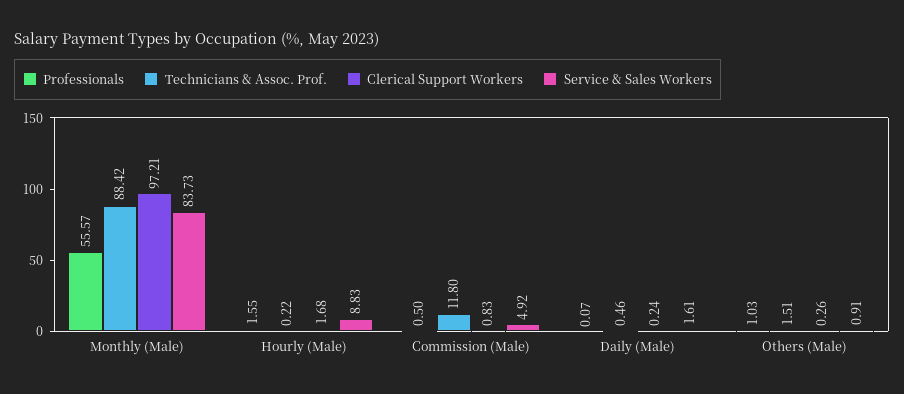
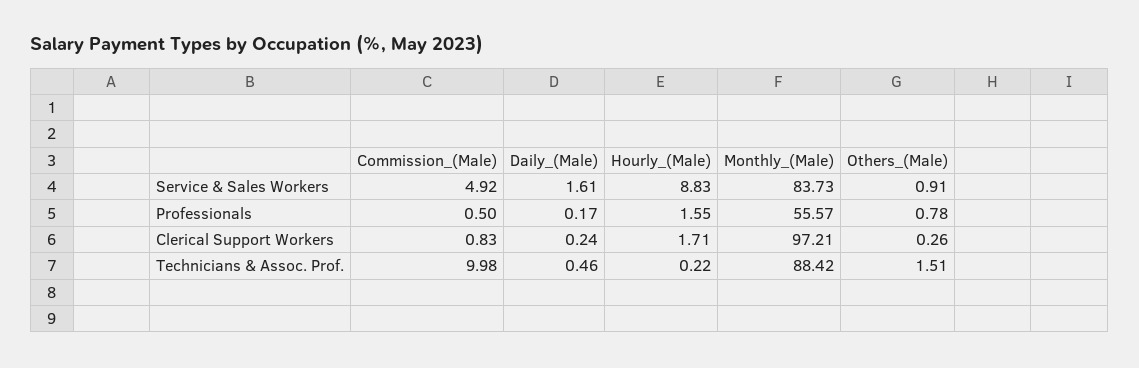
  {
    "Professionals": {
      "Monthly (Male)": 55.57,
      "Hourly (Male)": 1.55,
      "Commission (Male)": 0.5,
-     "Daily (Male)": 0.07,
+     "Daily (Male)": 0.17,
-     "Others (Male)": 1.03
+     "Others (Male)": 0.78
    },
    "Technicians & Assoc. Prof.": {
      "Monthly (Male)": 88.42,
      "Hourly (Male)": 0.22,
-     "Commission (Male)": 11.8,
+     "Commission (Male)": 9.98,
      "Daily (Male)": 0.46,
      "Others (Male)": 1.51
    },
    "Clerical Support Workers": {
      "Monthly (Male)": 97.21,
-     "Hourly (Male)": 1.68,
+     "Hourly (Male)": 1.71,
      "Commission (Male)": 0.83,
      "Daily (Male)": 0.24,
      "Others (Male)": 0.26
    },
    "Service & Sales Workers": {
      "Monthly (Male)": 83.73,
      "Hourly (Male)": 8.83,
      "Commission (Male)": 4.92,
      "Daily (Male)": 1.61,
      "Others (Male)": 0.91
    }
  }

